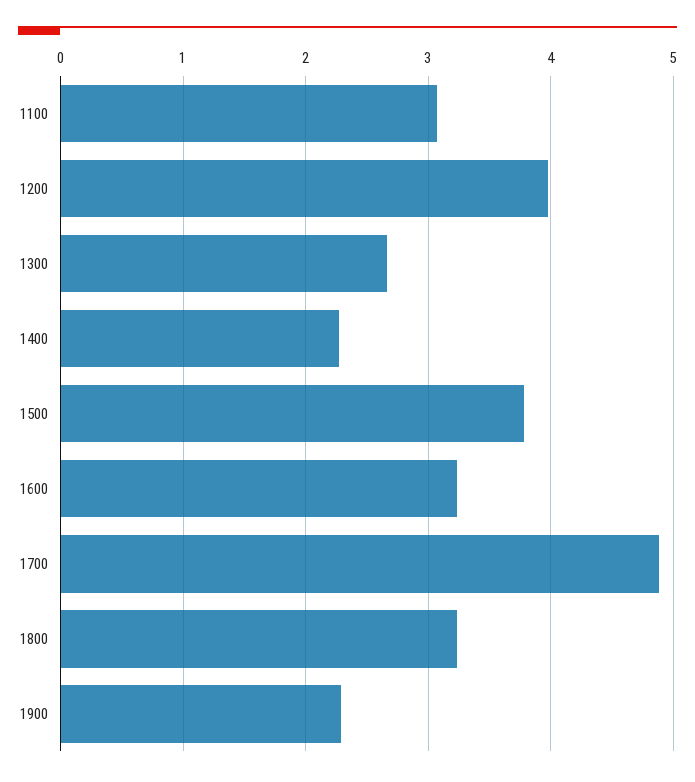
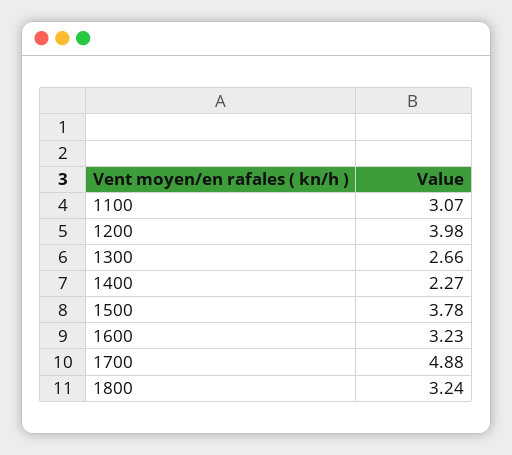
  {
    "1100": 3.07,
    "1200": 3.98,
    "1300": 2.66,
    "1400": 2.27,
    "1500": 3.78,
    "1600": 3.23,
    "1700": 4.88,
-   "1800": 3.24,
+   "1800": 3.24
-   "1900": 2.3
  }

